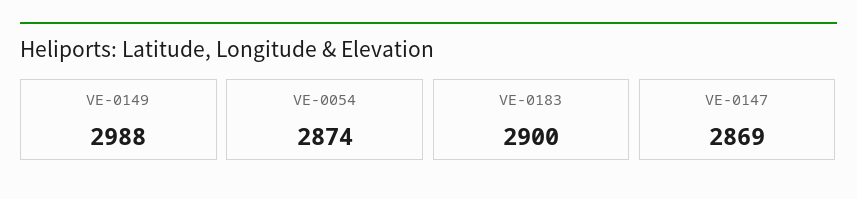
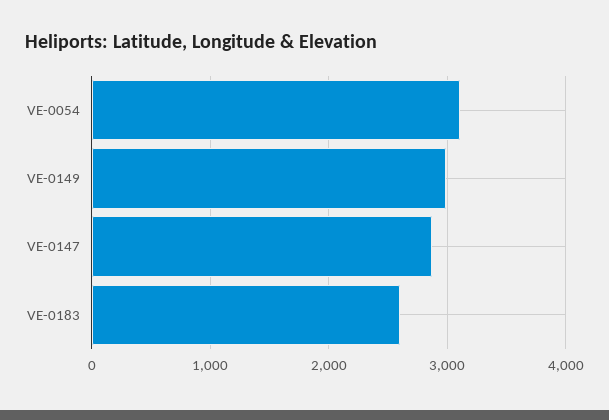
  {
    "VE-0149": 2988,
-   "VE-0054": 2874,
+   "VE-0054": 3100,
-   "VE-0183": 2900,
+   "VE-0183": 2600,
    "VE-0147": 2869
  }

